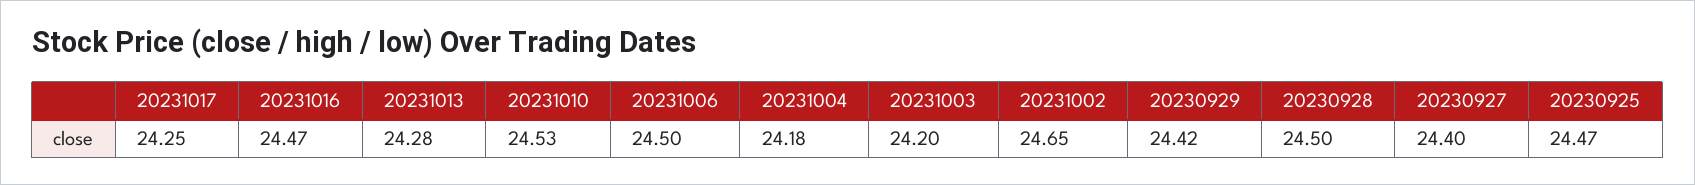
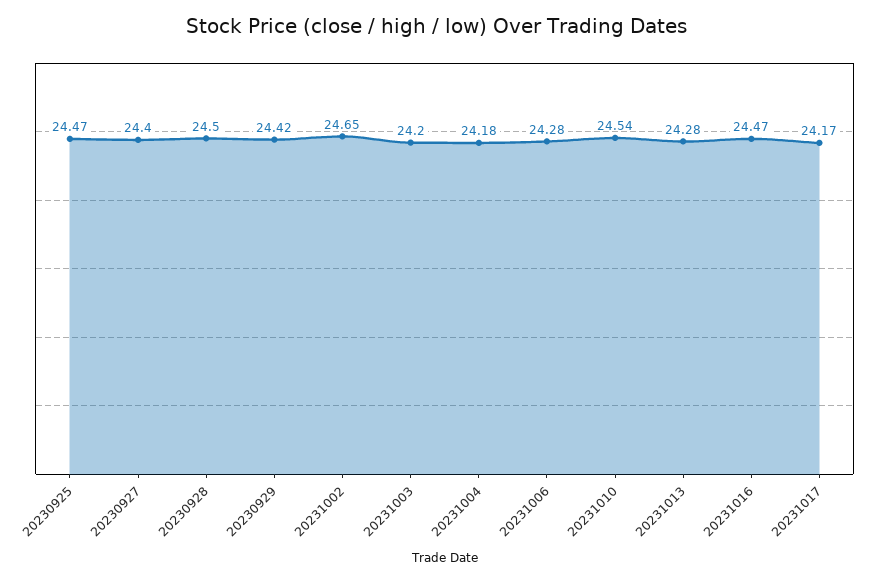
  {
-   "20231017": 24.25,
+   "20231017": 24.17,
    "20231016": 24.47,
    "20231013": 24.28,
-   "20231010": 24.53,
+   "20231010": 24.54,
-   "20231006": 24.5,
+   "20231006": 24.28,
    "20231004": 24.18,
    "20231003": 24.2,
    "20231002": 24.65,
    "20230929": 24.42,
    "20230928": 24.5,
    "20230927": 24.4,
    "20230925": 24.47
  }

